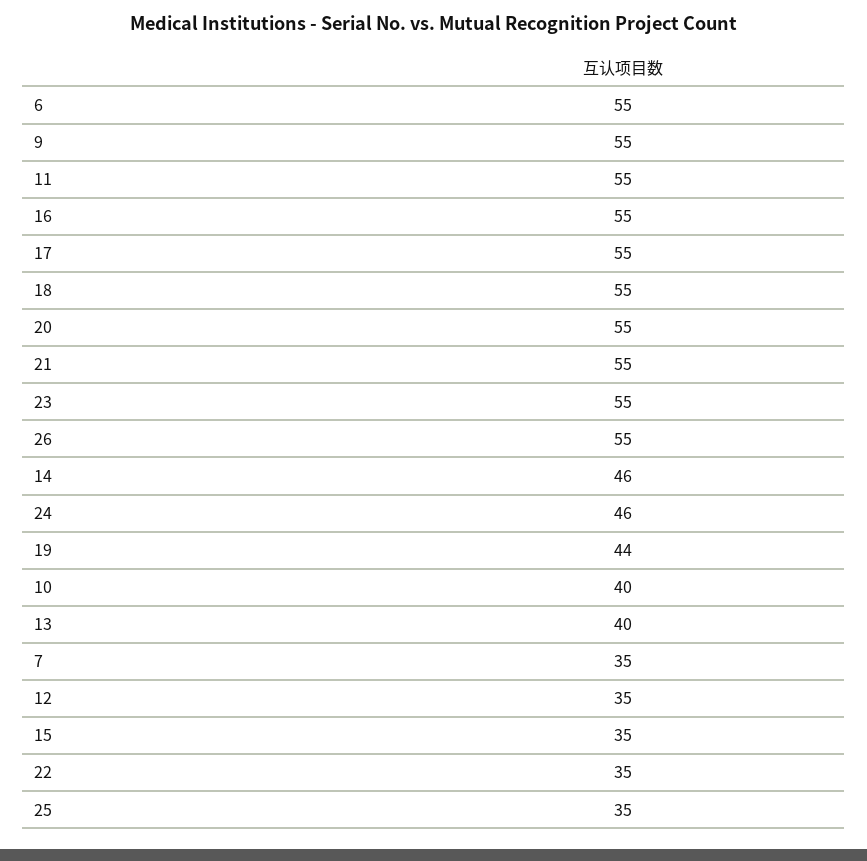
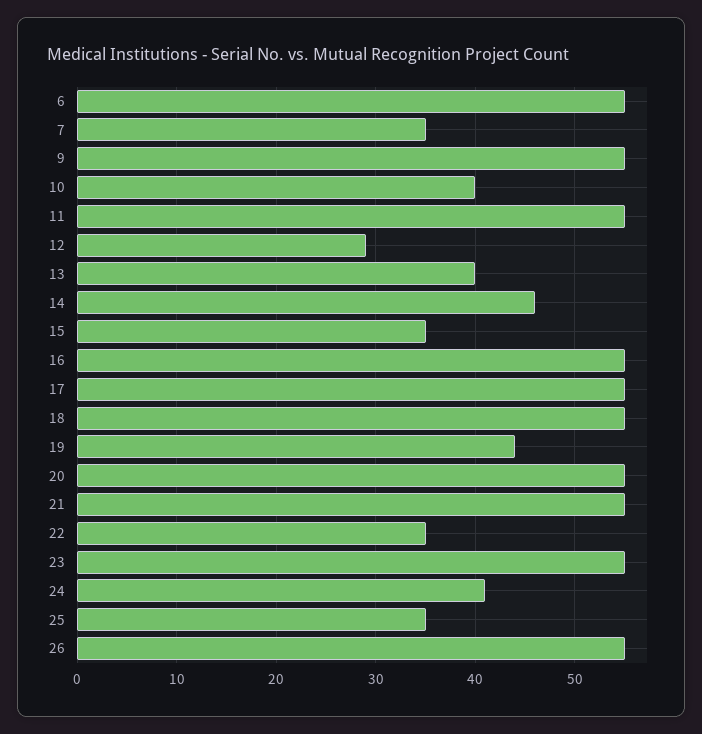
  {
    "6": 55,
    "9": 55,
    "11": 55,
    "16": 55,
    "17": 55,
    "18": 55,
    "20": 55,
    "21": 55,
    "23": 55,
    "26": 55,
    "14": 46,
-   "24": 46,
+   "24": 41,
    "19": 44,
    "10": 40,
    "13": 40,
    "7": 35,
-   "12": 35,
+   "12": 29,
    "15": 35,
    "22": 35,
    "25": 35
  }

